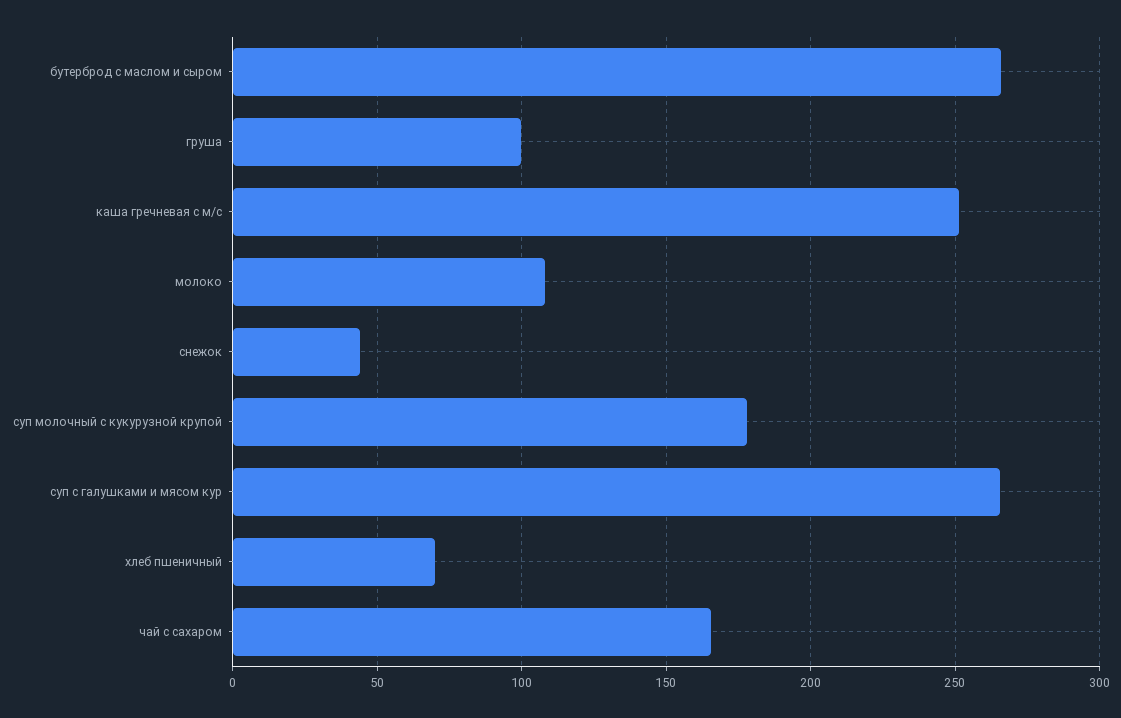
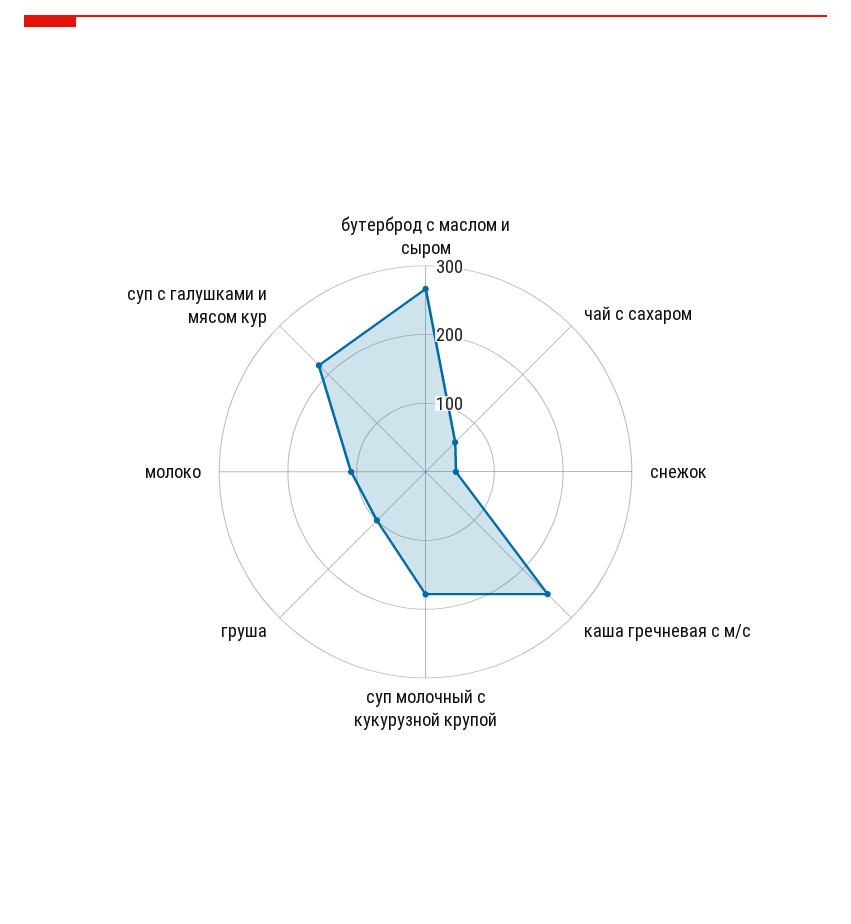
  {
    "бутерброд с маслом и сыром": 265,
    "груша": 100,
    "каша гречневая с м/с": 250,
    "молоко": 110,
    "снежок": 45,
    "суп молочный с кукурузной крупой": 180,
-   "суп с галушками и мясом кур": 265,
+   "суп с галушками и мясом кур": 220,
-   "хлеб пшеничный": 70,
-   "чай с сахаром": 165
+   "чай с сахаром": 60
  }

